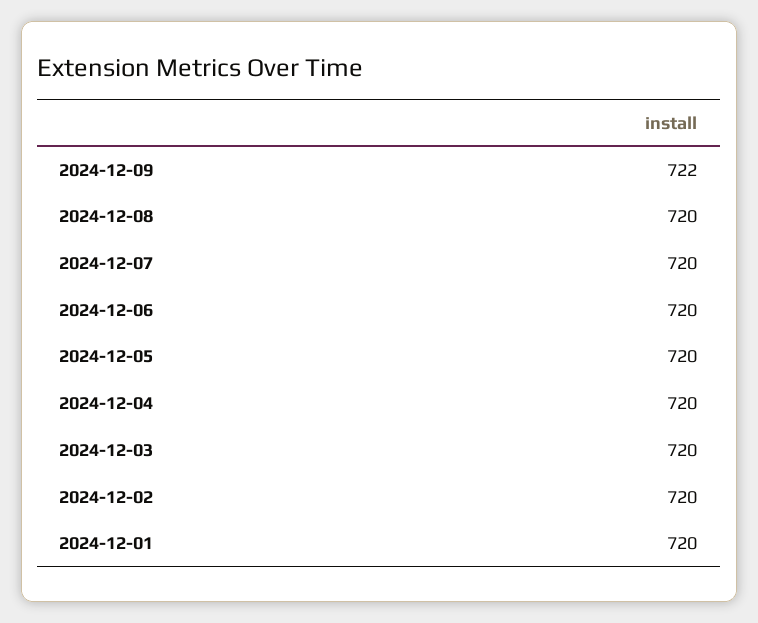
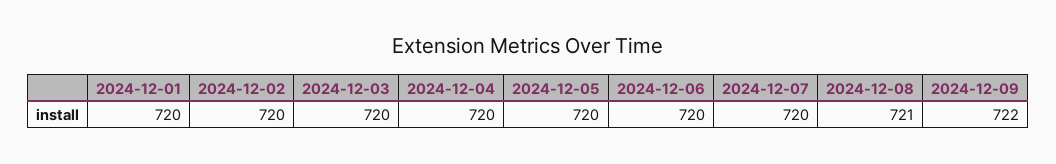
  {
    "2024-12-09": 722,
-   "2024-12-08": 720,
+   "2024-12-08": 721,
    "2024-12-07": 720,
    "2024-12-06": 720,
    "2024-12-05": 720,
    "2024-12-04": 720,
    "2024-12-03": 720,
    "2024-12-02": 720,
    "2024-12-01": 720
  }

